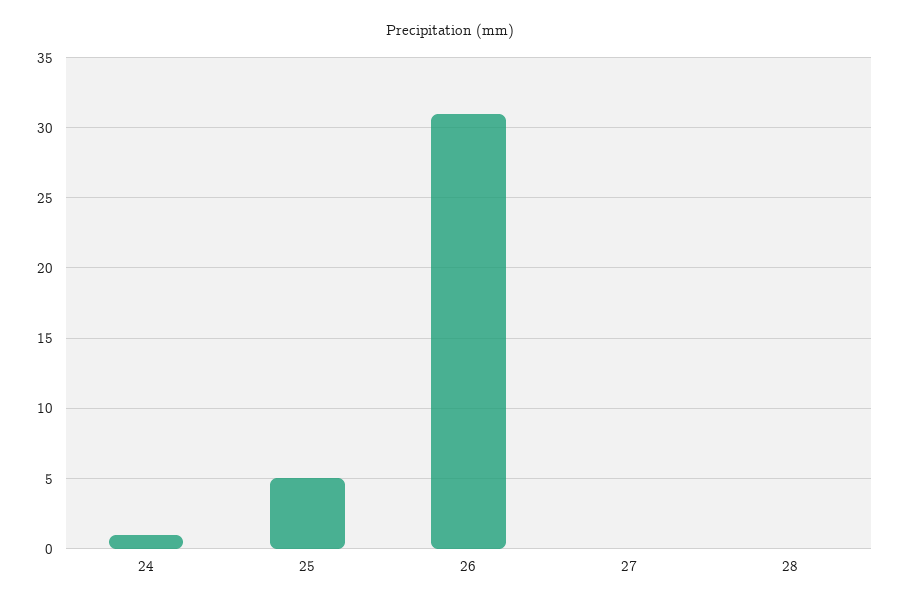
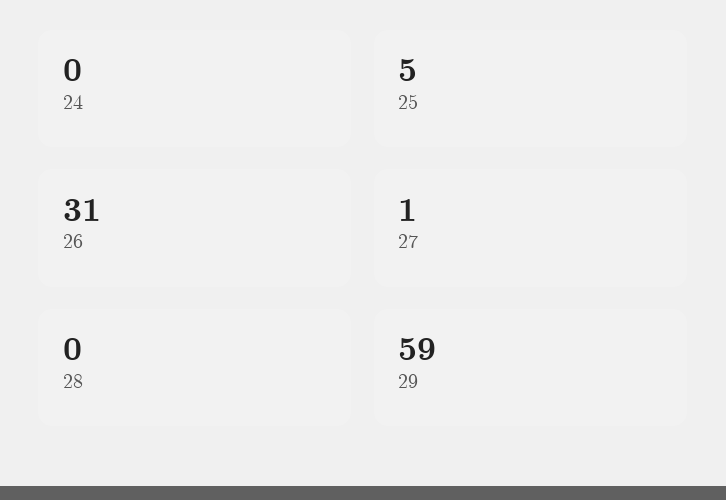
  {
-   "24": 1,
+   "24": 0,
    "25": 5,
    "26": 31,
-   "27": 0,
+   "27": 1,
-   "28": 0
+   "28": 0,
+   "29": 59
  }

